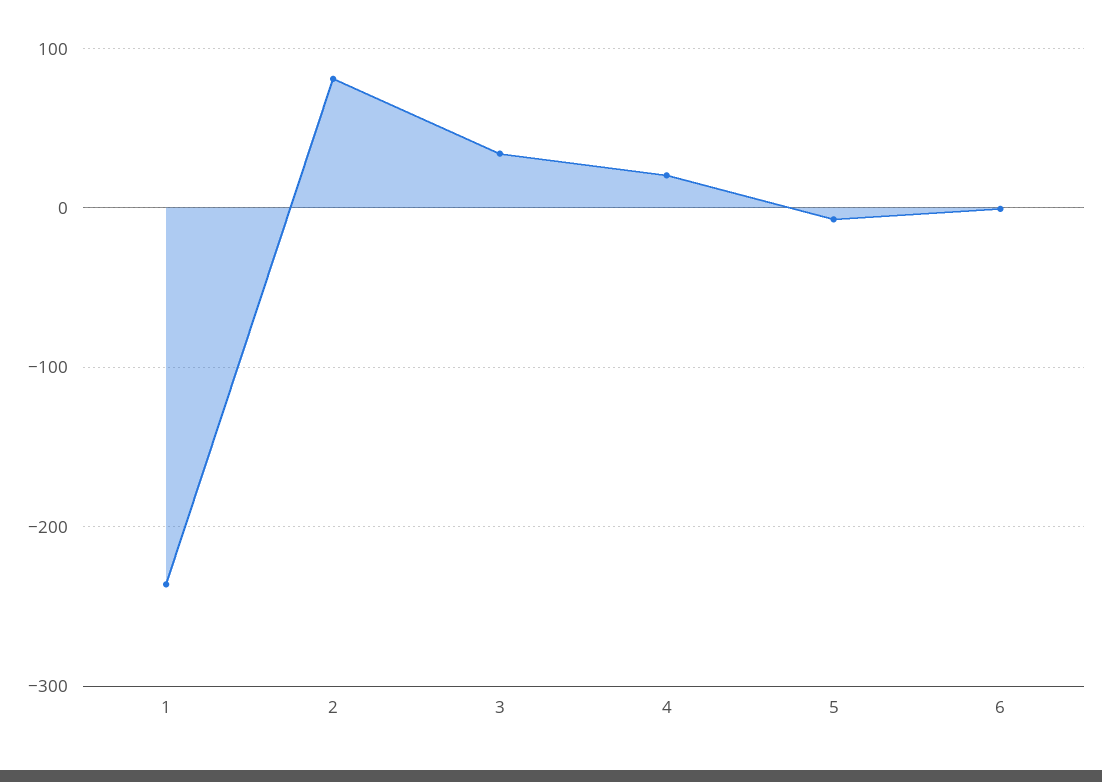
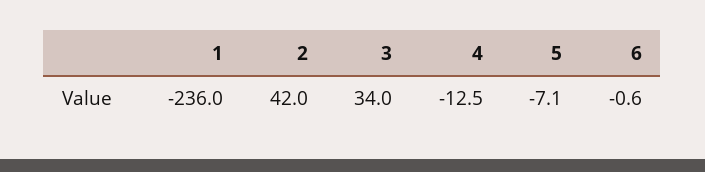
  {
    "1": -236,
-   "2": 80,
+   "2": 42,
    "3": 34,
-   "4": 20,
+   "4": -12.5,
    "5": -7.1,
    "6": -0.6
  }

